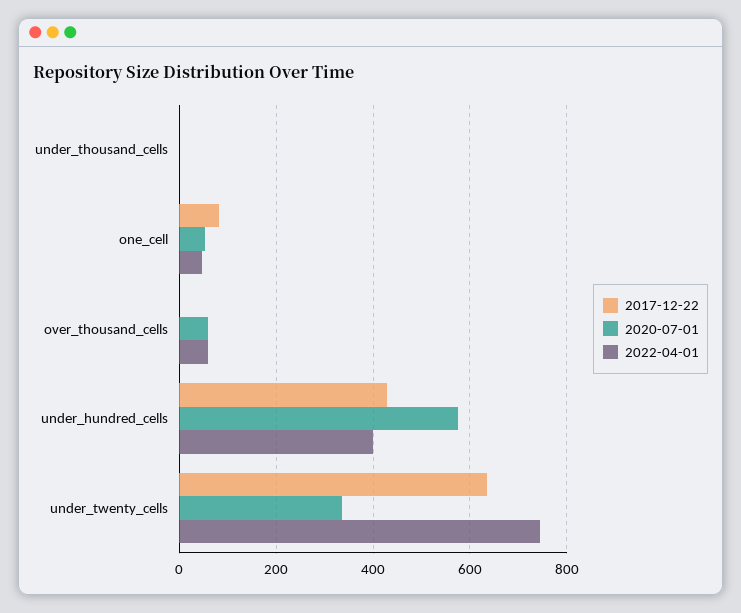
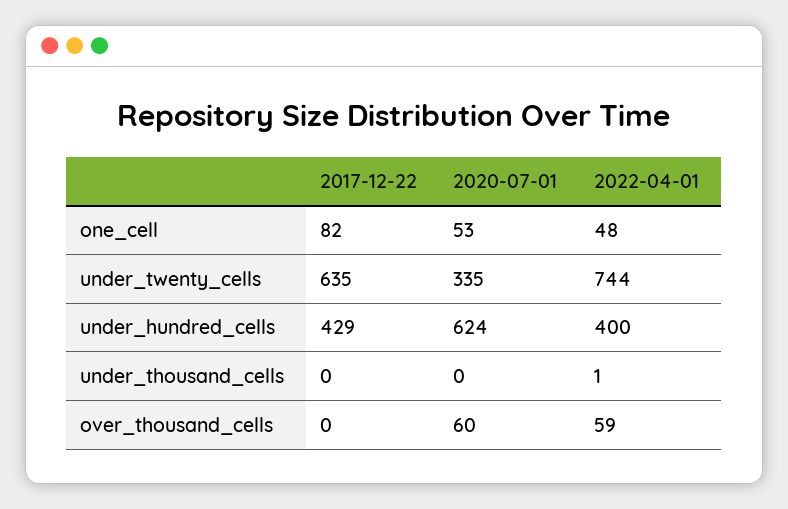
  {
    "2017-12-22": {
      "under_thousand_cells": 0,
      "one_cell": 82,
      "over_thousand_cells": 0,
      "under_hundred_cells": 429,
      "under_twenty_cells": 635
    },
    "2020-07-01": {
      "under_thousand_cells": 0,
      "one_cell": 53,
      "over_thousand_cells": 60,
-     "under_hundred_cells": 580,
+     "under_hundred_cells": 624,
      "under_twenty_cells": 335
    },
    "2022-04-01": {
      "under_thousand_cells": 1,
      "one_cell": 48,
      "over_thousand_cells": 59,
      "under_hundred_cells": 400,
      "under_twenty_cells": 744
    }
  }

